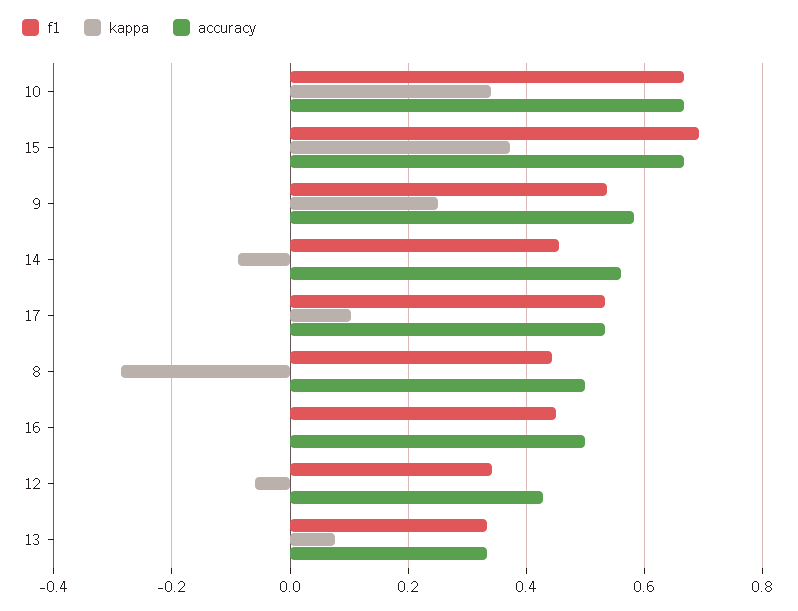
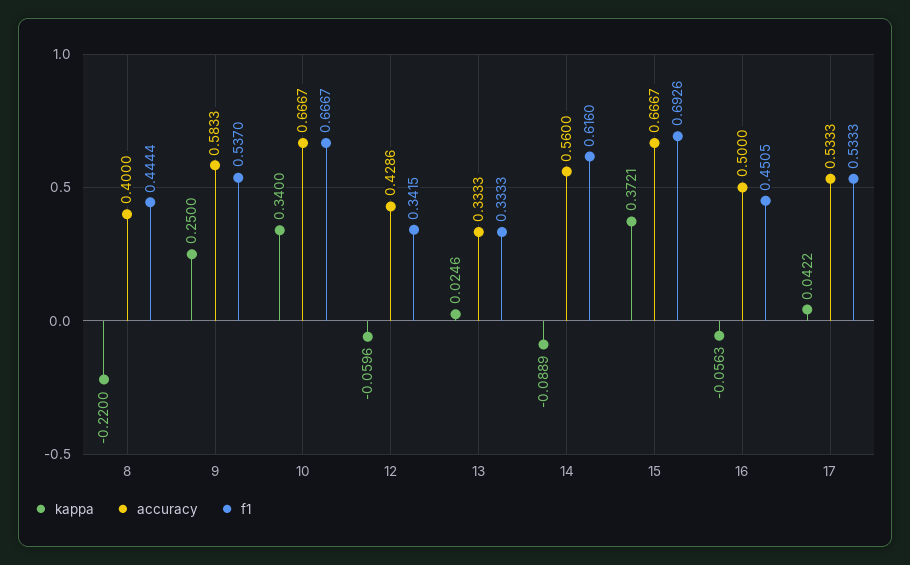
  {
    "f1": {
      "10": 0.6667,
      "15": 0.6926,
      "9": 0.537,
-     "14": 0.46,
+     "14": 0.616,
      "17": 0.5333,
      "8": 0.4444,
      "16": 0.4505,
      "12": 0.3415,
      "13": 0.3333
    },
    "kappa": {
      "10": 0.34,
      "15": 0.3721,
      "9": 0.25,
      "14": -0.0889,
-     "17": 0.1,
+     "17": 0.0422,
-     "8": -0.28,
+     "8": -0.22,
-     "16": 0,
+     "16": -0.0563,
      "12": -0.0596,
-     "13": 0.08
+     "13": 0.0246
    },
    "accuracy": {
      "10": 0.6667,
      "15": 0.6667,
      "9": 0.5833,
      "14": 0.56,
      "17": 0.5333,
-     "8": 0.5,
+     "8": 0.4,
      "16": 0.5,
      "12": 0.4286,
      "13": 0.3333
    }
  }

